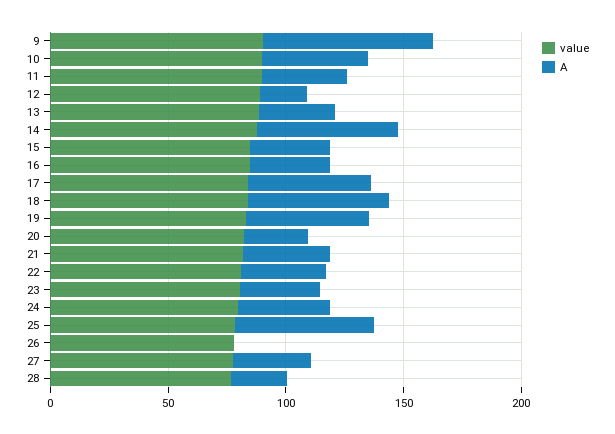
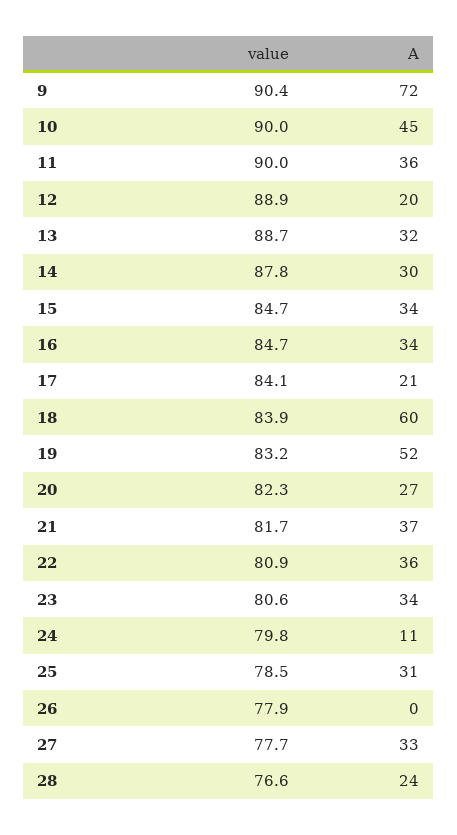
  {
    "value": {
      "9": 90.4,
      "10": 90,
      "11": 90,
      "12": 88.9,
      "13": 88.7,
      "14": 87.8,
      "15": 84.7,
      "16": 84.7,
      "17": 84.1,
      "18": 83.9,
      "19": 83.2,
      "20": 82.3,
      "21": 81.7,
      "22": 80.9,
      "23": 80.6,
      "24": 79.8,
      "25": 78.5,
      "26": 77.9,
      "27": 77.7,
      "28": 76.6
    },
    "A": {
      "9": 72,
      "10": 45,
      "11": 36,
      "12": 20,
      "13": 32,
-     "14": 60,
+     "14": 30,
      "15": 34,
      "16": 34,
-     "17": 50,
+     "17": 21,
      "18": 60,
      "19": 52,
      "20": 27,
      "21": 37,
      "22": 36,
      "23": 34,
-     "24": 40,
+     "24": 11,
-     "25": 60,
+     "25": 31,
      "26": 0,
      "27": 33,
      "28": 24
    }
  }

